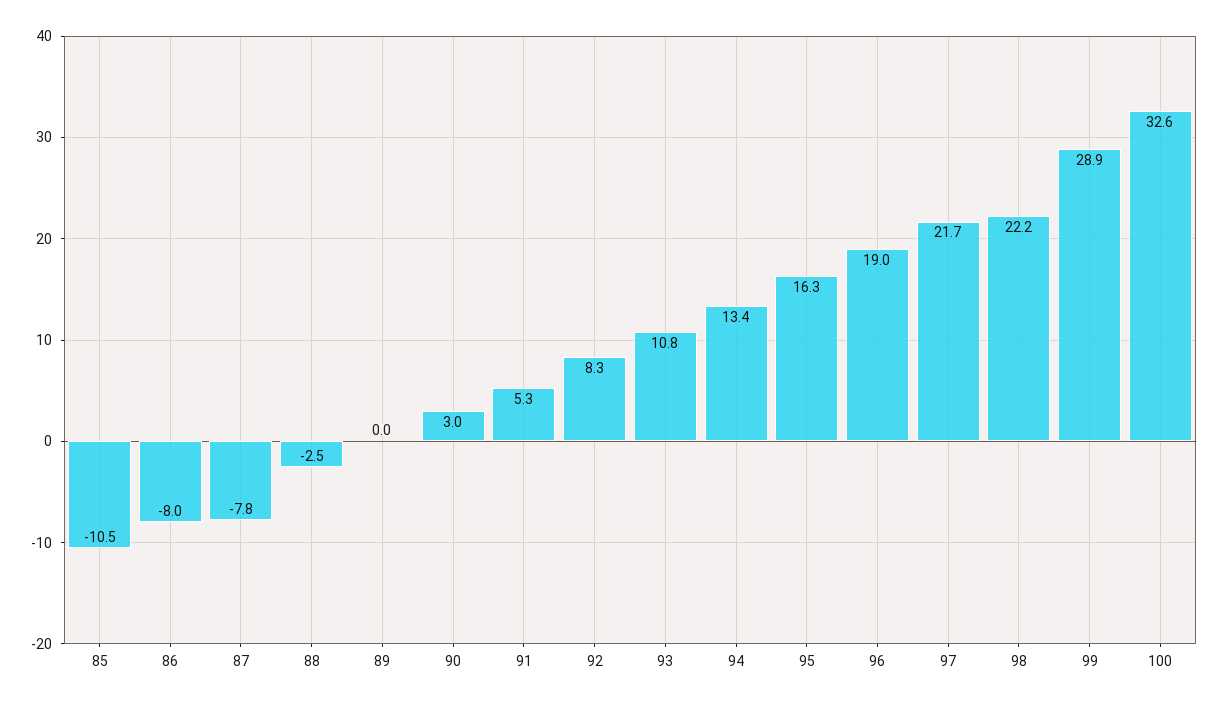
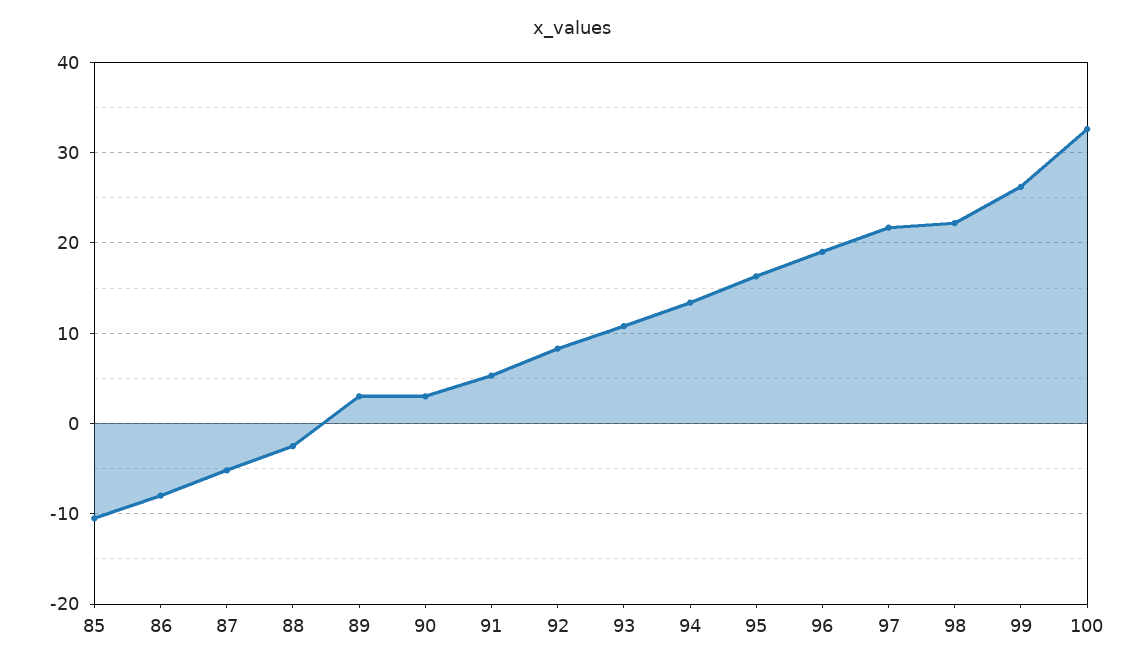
  {
    "85": -10.5,
    "86": -8,
-   "87": -7.8,
+   "87": -5,
    "88": -2.5,
-   "89": 0,
+   "89": 3,
    "90": 3,
    "91": 5.3,
    "92": 8.3,
    "93": 10.8,
    "94": 13.4,
    "95": 16.3,
    "96": 19,
    "97": 21.7,
    "98": 22.2,
-   "99": 28.9,
+   "99": 26,
    "100": 32.6
  }

